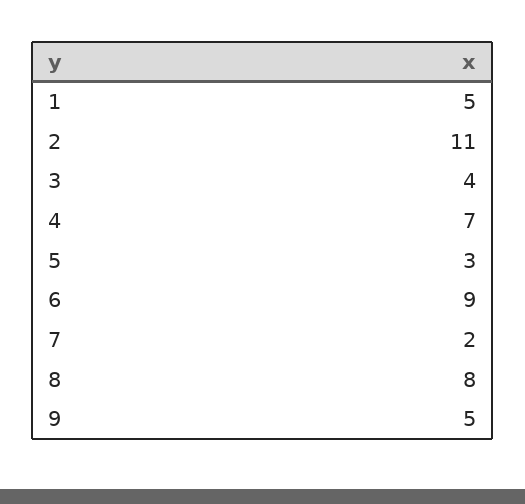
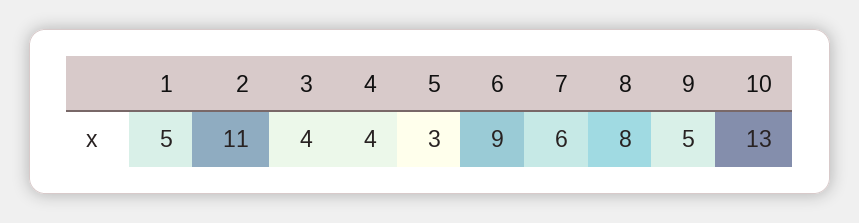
  {
    "1": 5,
    "2": 11,
    "3": 4,
-   "4": 7,
+   "4": 4,
    "5": 3,
    "6": 9,
-   "7": 2,
+   "7": 6,
    "8": 8,
-   "9": 5
+   "9": 5,
+   "10": 13
  }

